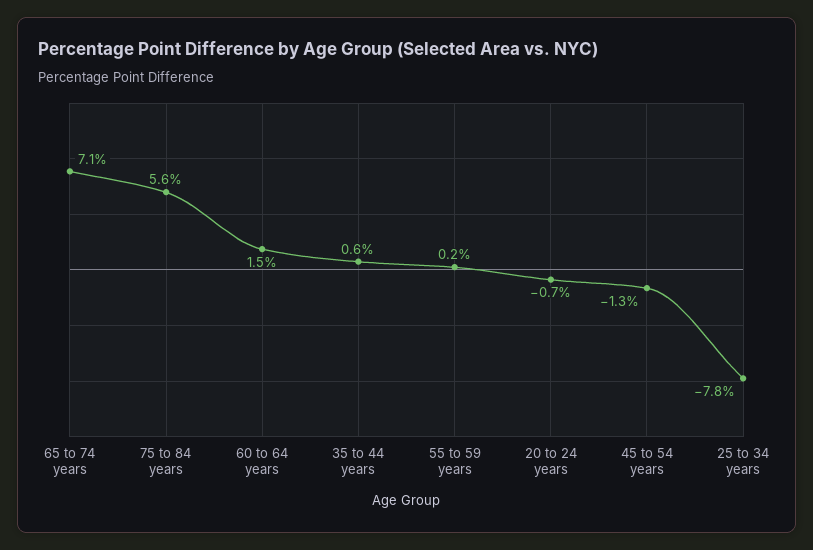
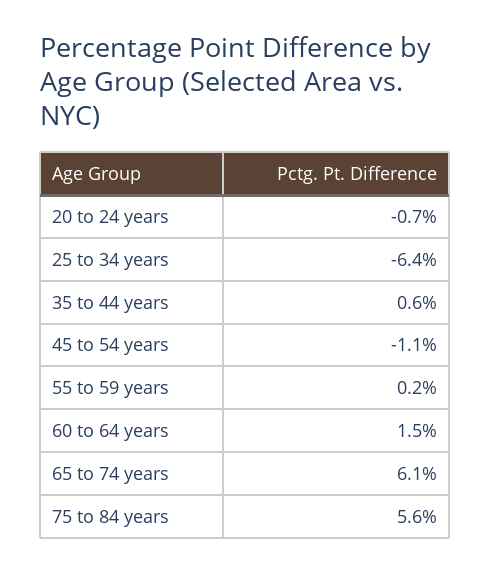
  {
-   "65 to 74 years": 7.1,
+   "65 to 74 years": 6.1,
    "75 to 84 years": 5.6,
    "60 to 64 years": 1.5,
    "35 to 44 years": 0.6,
    "55 to 59 years": 0.2,
    "20 to 24 years": -0.7,
-   "45 to 54 years": -1.3,
+   "45 to 54 years": -1.1,
-   "25 to 34 years": -7.8
+   "25 to 34 years": -6.4
  }

